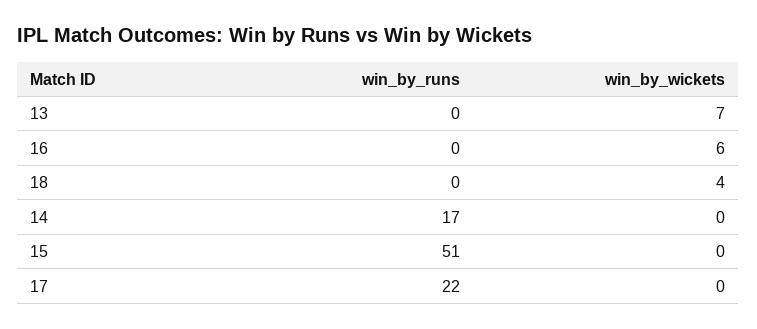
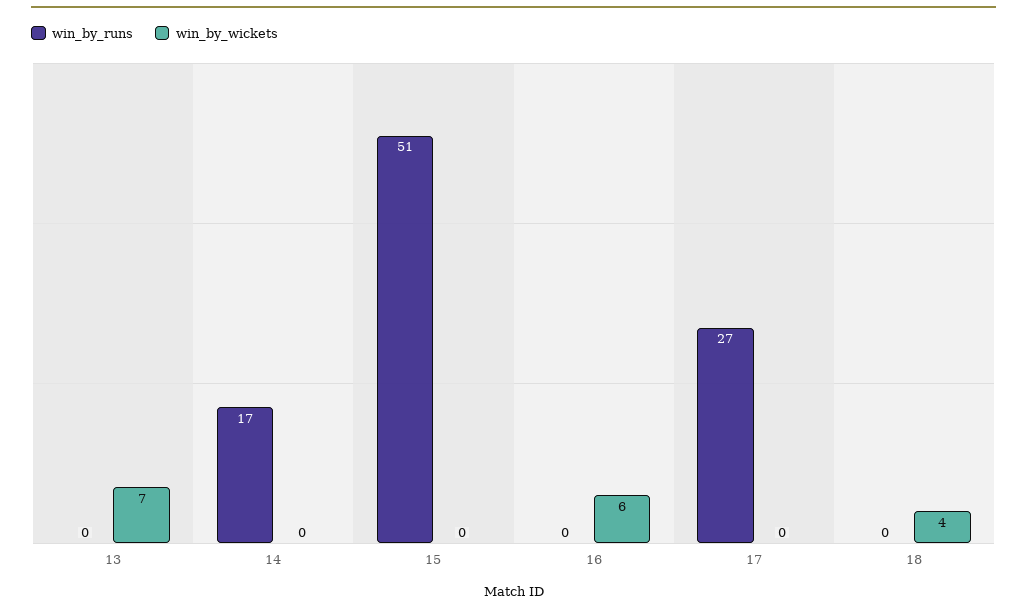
  {
    "win_by_runs": {
      "13": 0,
      "16": 0,
      "18": 0,
      "14": 17,
      "15": 51,
-     "17": 22
+     "17": 27
    },
    "win_by_wickets": {
      "13": 7,
      "16": 6,
      "18": 4,
      "14": 0,
      "15": 0,
      "17": 0
    }
  }

